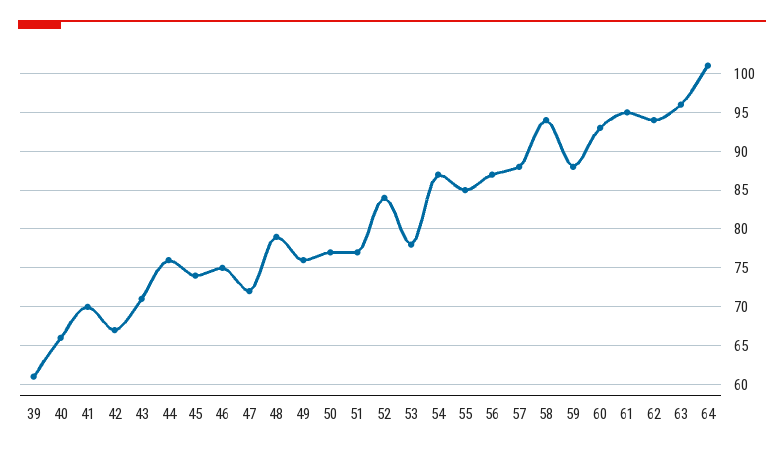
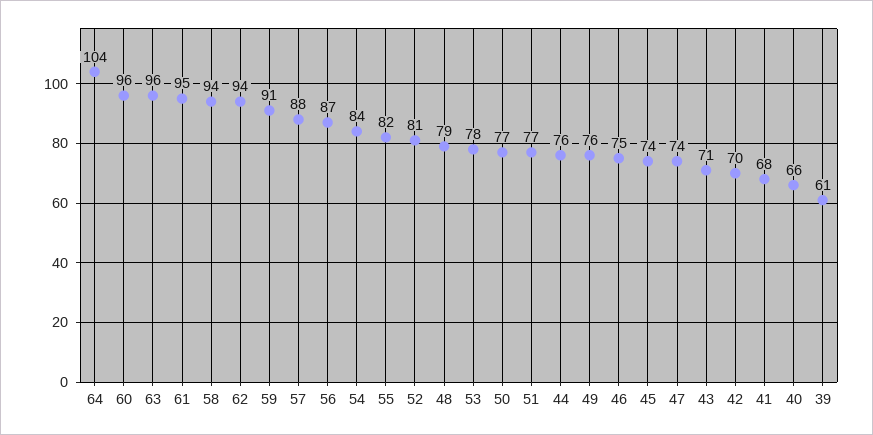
  {
    "39": 61,
    "40": 66,
-   "41": 70,
+   "41": 68,
-   "42": 67,
+   "42": 70,
    "43": 71,
    "44": 76,
    "45": 74,
    "46": 75,
-   "47": 72,
+   "47": 74,
    "48": 79,
    "49": 76,
    "50": 77,
    "51": 77,
-   "52": 84,
+   "52": 81,
    "53": 78,
-   "54": 87,
+   "54": 84,
-   "55": 85,
+   "55": 82,
    "56": 87,
    "57": 88,
    "58": 94,
-   "59": 88,
+   "59": 91,
-   "60": 93,
+   "60": 96,
    "61": 95,
    "62": 94,
    "63": 96,
-   "64": 101
+   "64": 104
  }

